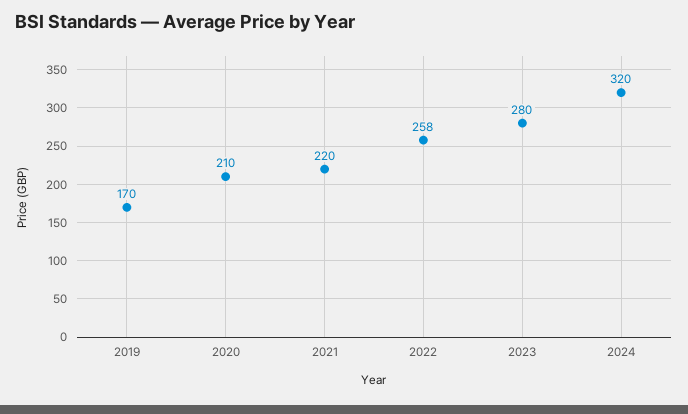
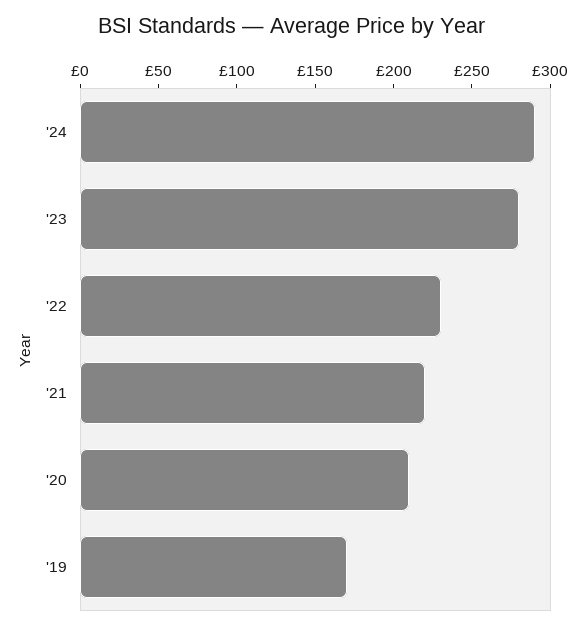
  {
    "2019": 170,
    "2020": 210,
    "2021": 220,
-   "2022": 258,
+   "2022": 230,
    "2023": 280,
-   "2024": 320
+   "2024": 290
  }

